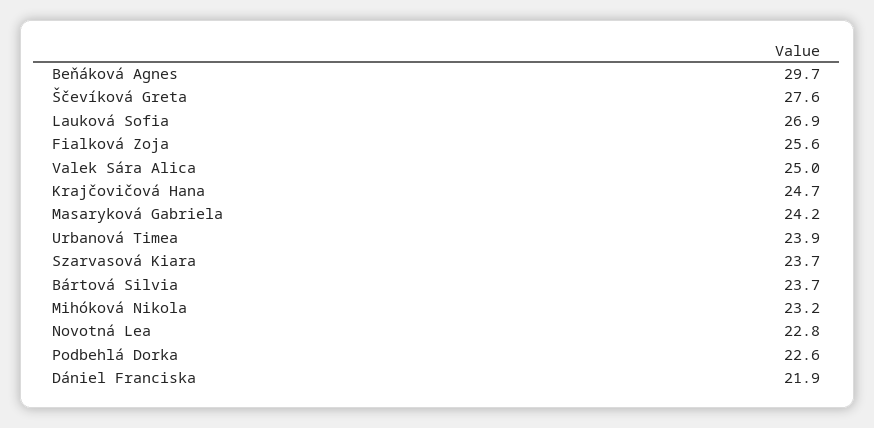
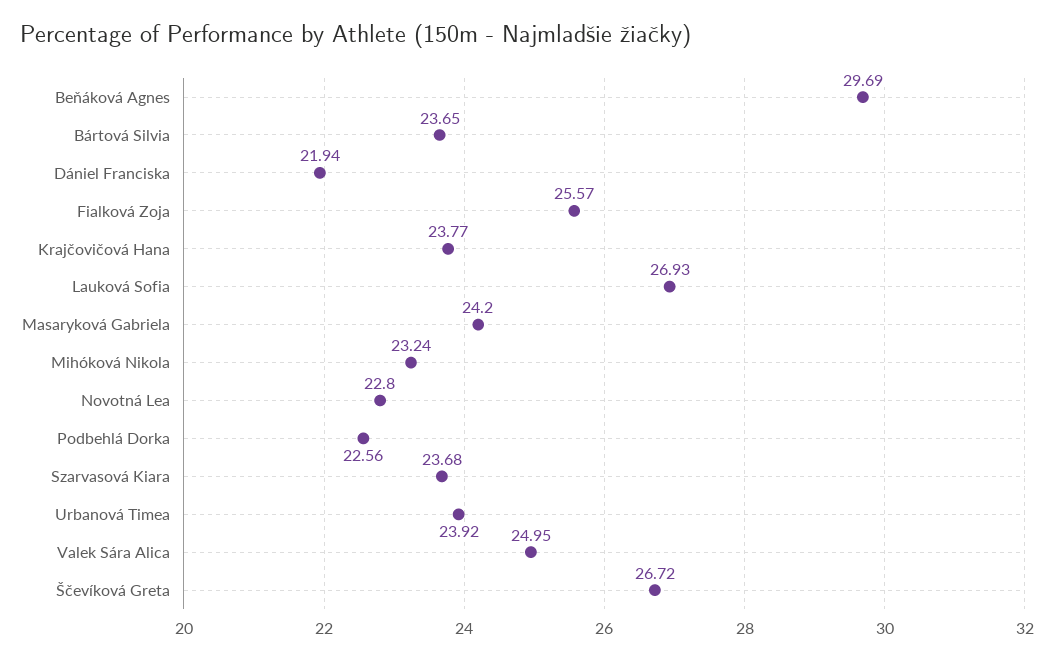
  {
    "Beňáková Agnes": 29.69,
-   "Ščevíková Greta": 27.6,
+   "Ščevíková Greta": 26.72,
    "Lauková Sofia": 26.93,
    "Fialková Zoja": 25.57,
    "Valek Sára Alica": 24.95,
-   "Krajčovičová Hana": 24.7,
+   "Krajčovičová Hana": 23.77,
    "Masaryková Gabriela": 24.2,
    "Urbanová Timea": 23.92,
    "Szarvasová Kiara": 23.68,
    "Bártová Silvia": 23.65,
    "Mihóková Nikola": 23.24,
    "Novotná Lea": 22.8,
    "Podbehlá Dorka": 22.56,
    "Dániel Franciska": 21.94
  }

